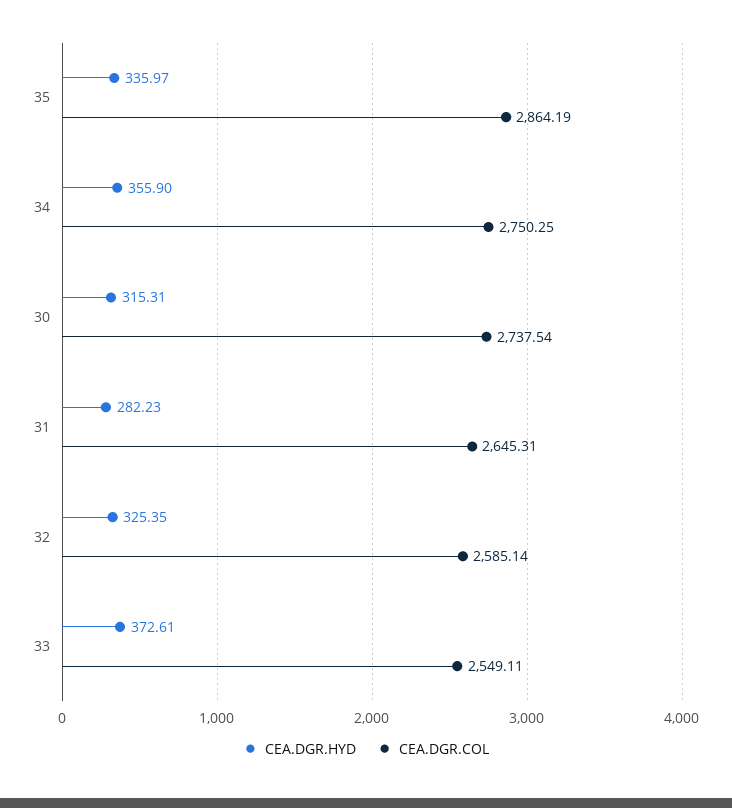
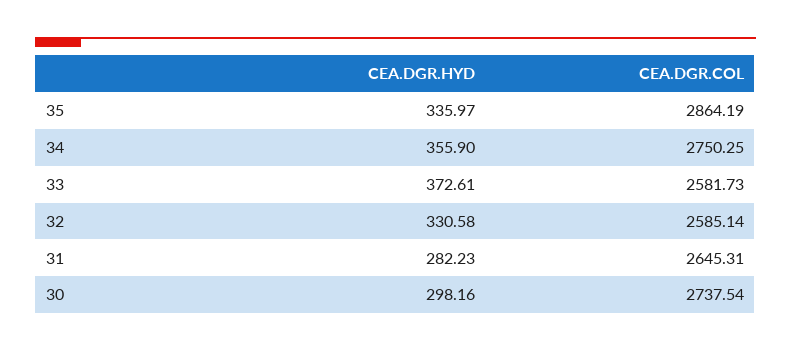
  {
    "CEA.DGR.HYD": {
      "35": 335.97,
      "34": 355.9,
-     "30": 315.31,
+     "30": 298.16,
      "31": 282.23,
-     "32": 325.35,
+     "32": 330.58,
      "33": 372.61
    },
    "CEA.DGR.COL": {
      "35": 2864.19,
      "34": 2750.25,
      "30": 2737.54,
      "31": 2645.31,
      "32": 2585.14,
-     "33": 2549.11
+     "33": 2581.73
    }
  }

